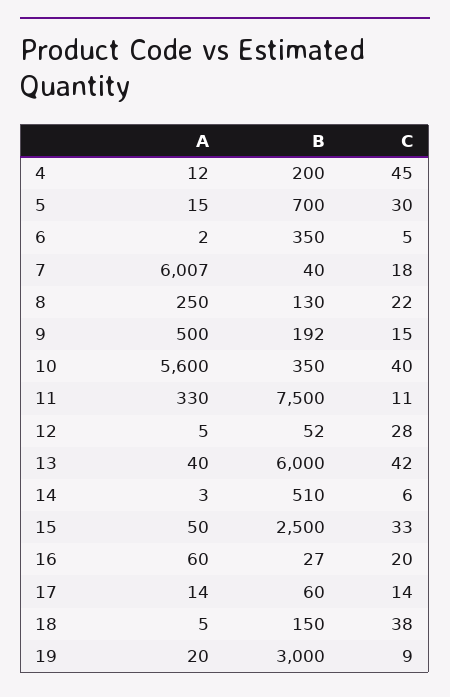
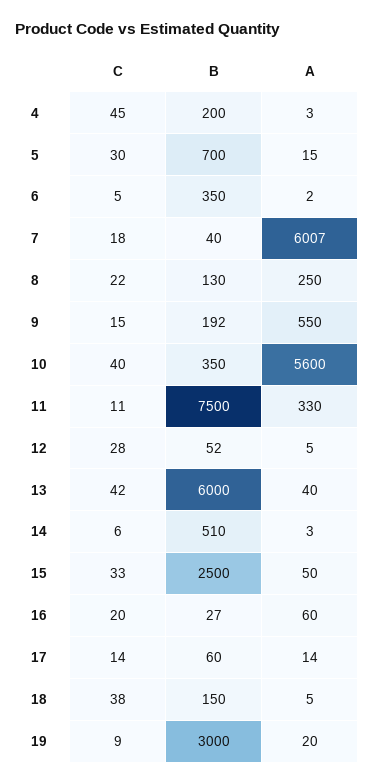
  {
    "A": {
-     "4": 12,
+     "4": 3,
      "5": 15,
      "6": 2,
      "7": 6007,
      "8": 250,
-     "9": 500,
+     "9": 550,
      "10": 5600,
      "11": 330,
      "12": 5,
      "13": 40,
      "14": 3,
      "15": 50,
      "16": 60,
      "17": 14,
      "18": 5,
      "19": 20
    },
    "B": {
      "4": 200,
      "5": 700,
      "6": 350,
      "7": 40,
      "8": 130,
      "9": 192,
      "10": 350,
      "11": 7500,
      "12": 52,
      "13": 6000,
      "14": 510,
      "15": 2500,
      "16": 27,
      "17": 60,
      "18": 150,
      "19": 3000
    },
    "C": {
      "4": 45,
      "5": 30,
      "6": 5,
      "7": 18,
      "8": 22,
      "9": 15,
      "10": 40,
      "11": 11,
      "12": 28,
      "13": 42,
      "14": 6,
      "15": 33,
      "16": 20,
      "17": 14,
      "18": 38,
      "19": 9
    }
  }

